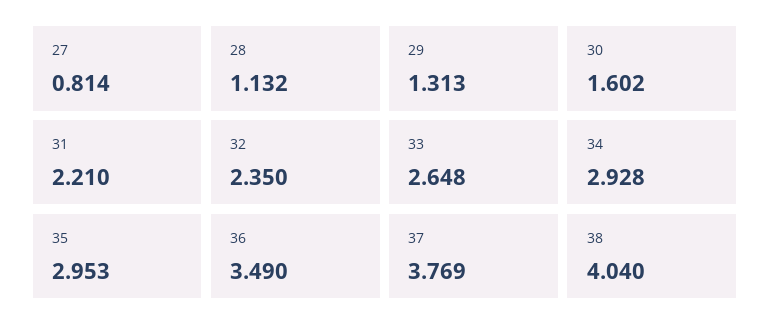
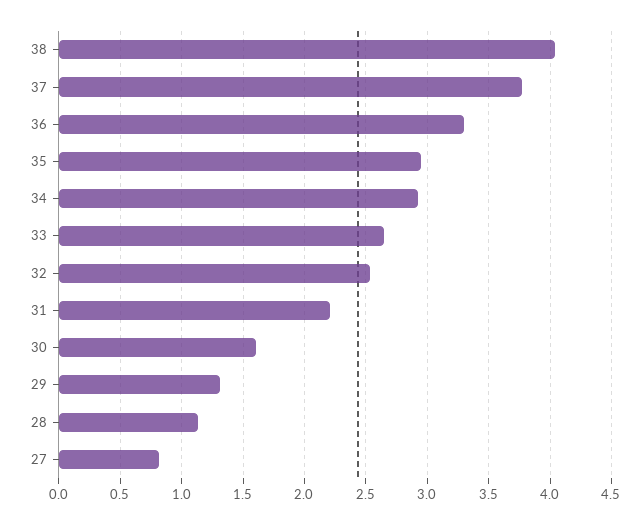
  {
    "27": 0.814,
    "28": 1.132,
    "29": 1.313,
    "30": 1.602,
    "31": 2.21,
-   "32": 2.35,
+   "32": 2.55,
    "33": 2.648,
    "34": 2.928,
    "35": 2.953,
-   "36": 3.49,
+   "36": 3.3,
    "37": 3.769,
    "38": 4.04
  }

